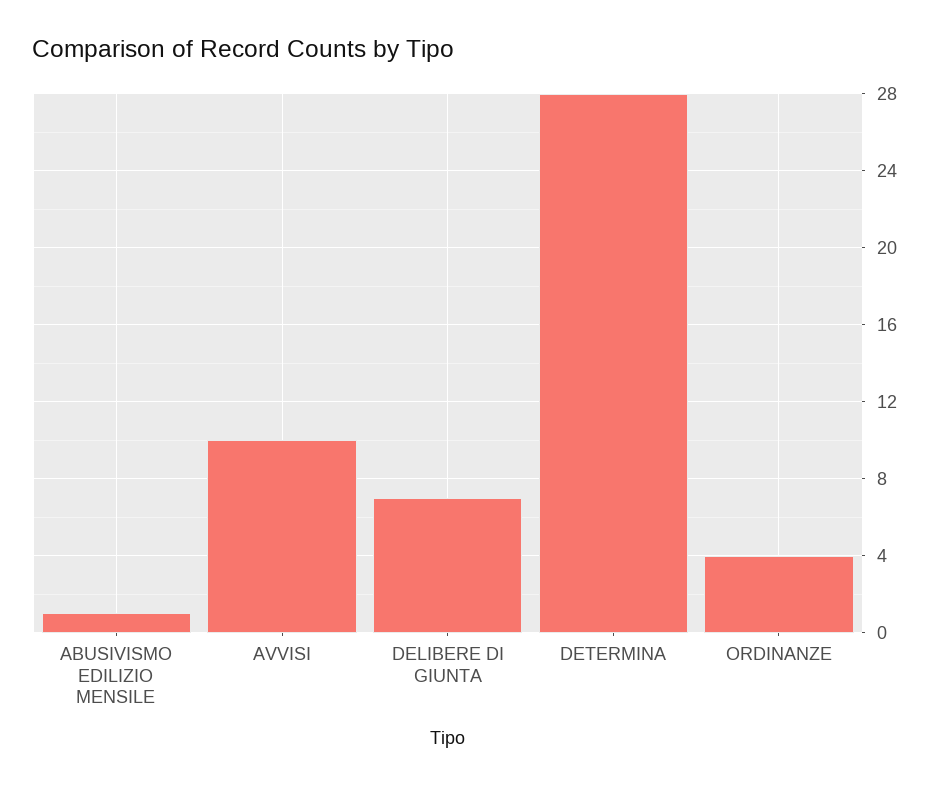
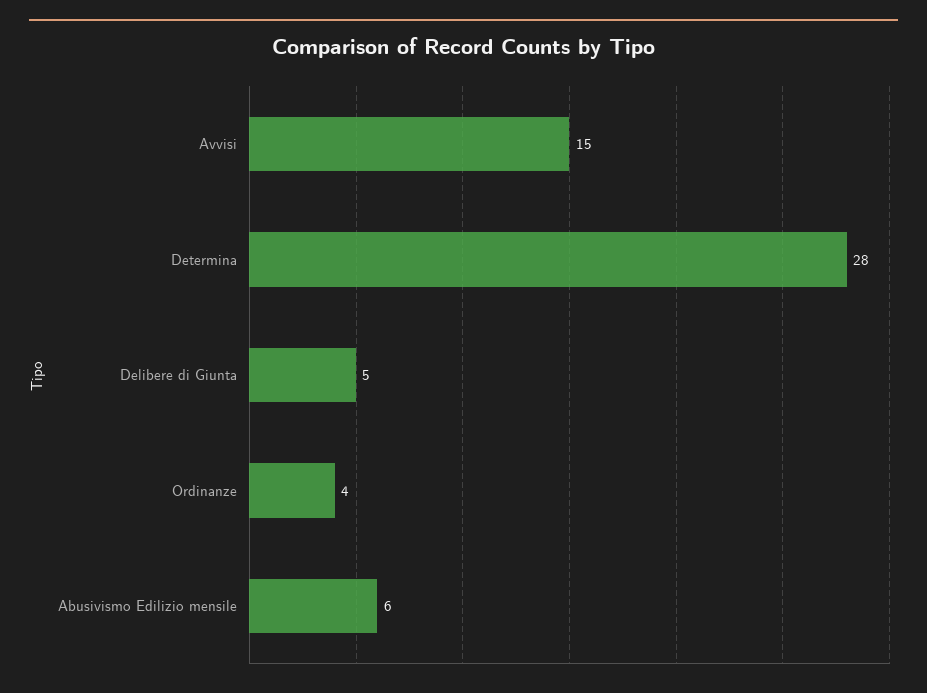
  {
-   "ABUSIVISMO EDILIZIO MENSILE": 1,
+   "ABUSIVISMO EDILIZIO MENSILE": 6,
-   "AVVISI": 10,
+   "AVVISI": 15,
-   "DELIBERE DI GIUNTA": 7,
+   "DELIBERE DI GIUNTA": 5,
    "DETERMINA": 28,
    "ORDINANZE": 4
  }

